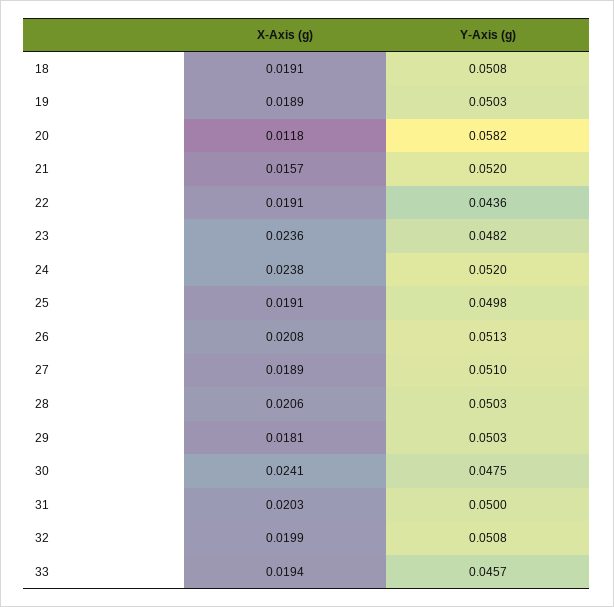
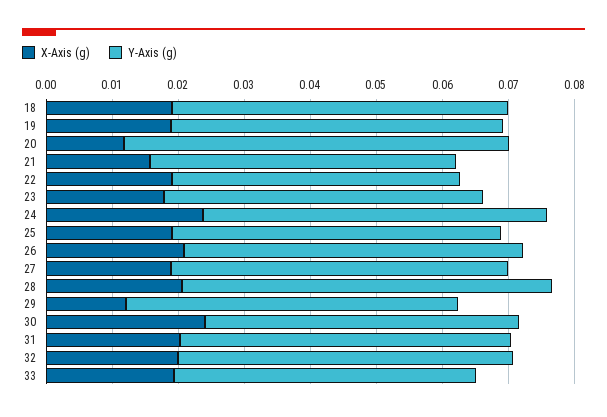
  {
    "X-Axis (g)": {
      "18": 0.0191,
      "19": 0.0189,
      "20": 0.0118,
      "21": 0.0157,
      "22": 0.0191,
-     "23": 0.0236,
+     "23": 0.018,
      "24": 0.0238,
      "25": 0.0191,
      "26": 0.0208,
      "27": 0.0189,
      "28": 0.0206,
-     "29": 0.0181,
+     "29": 0.012,
      "30": 0.0241,
      "31": 0.0203,
      "32": 0.0199,
      "33": 0.0194
    },
    "Y-Axis (g)": {
      "18": 0.0508,
      "19": 0.0503,
      "20": 0.0582,
-     "21": 0.052,
+     "21": 0.046,
      "22": 0.0436,
      "23": 0.0482,
      "24": 0.052,
      "25": 0.0498,
      "26": 0.0513,
      "27": 0.051,
-     "28": 0.0503,
+     "28": 0.056,
      "29": 0.0503,
      "30": 0.0475,
      "31": 0.05,
      "32": 0.0508,
      "33": 0.0457
    }
  }

